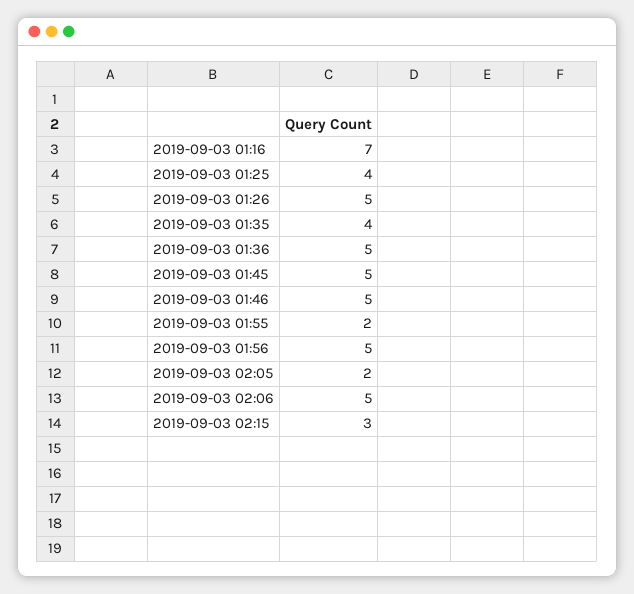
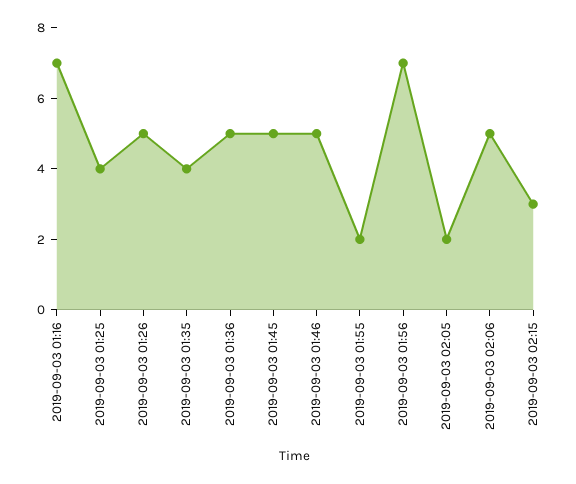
  {
    "2019-09-03 01:16": 7,
    "2019-09-03 01:25": 4,
    "2019-09-03 01:26": 5,
    "2019-09-03 01:35": 4,
    "2019-09-03 01:36": 5,
    "2019-09-03 01:45": 5,
    "2019-09-03 01:46": 5,
    "2019-09-03 01:55": 2,
-   "2019-09-03 01:56": 5,
+   "2019-09-03 01:56": 7,
    "2019-09-03 02:05": 2,
    "2019-09-03 02:06": 5,
    "2019-09-03 02:15": 3
  }

